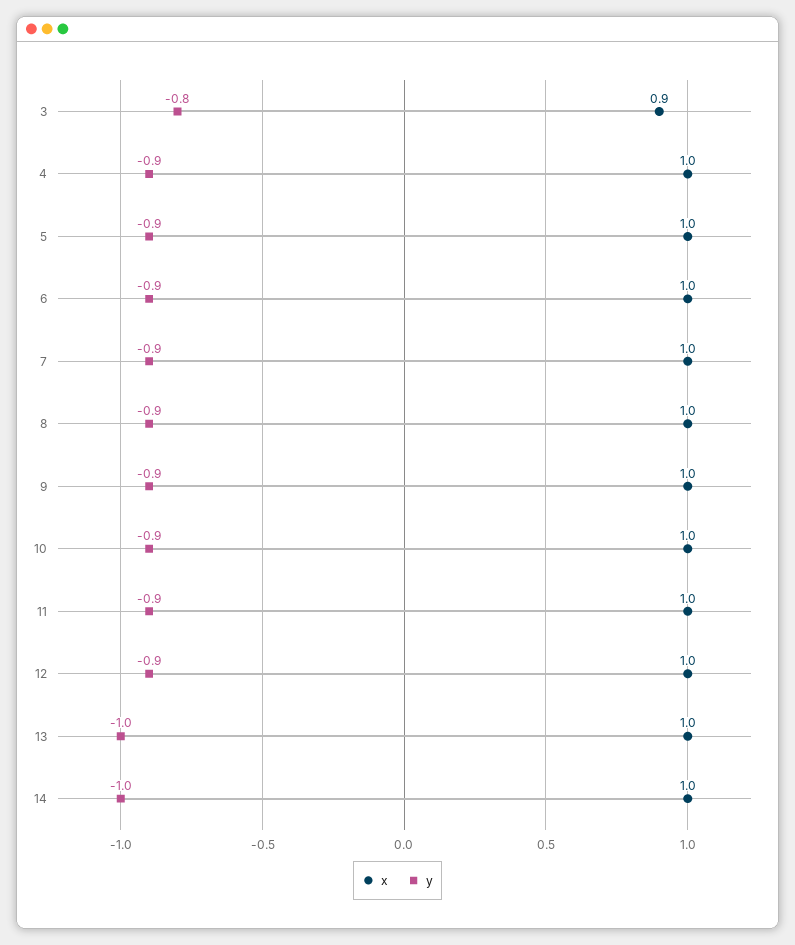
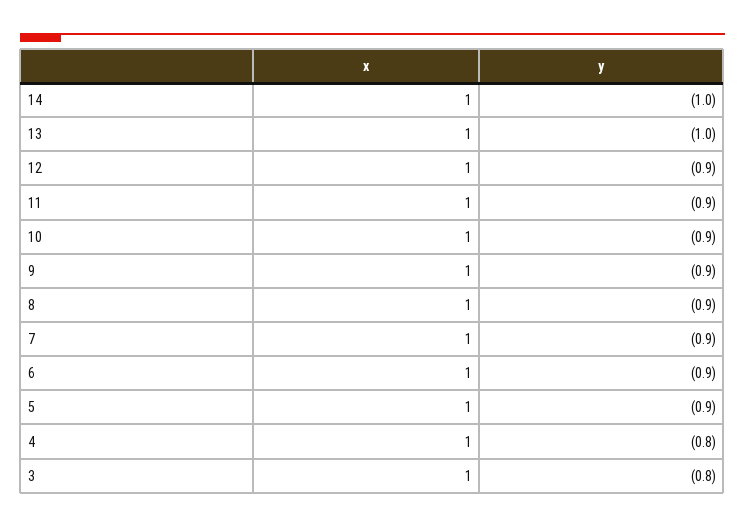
  {
    "x": {
-     "3": 0.9,
+     "3": 1,
      "4": 1,
      "5": 1,
      "6": 1,
      "7": 1,
      "8": 1,
      "9": 1,
      "10": 1,
      "11": 1,
      "12": 1,
      "13": 1,
      "14": 1
    },
    "y": {
      "3": -0.8,
-     "4": -0.9,
+     "4": -0.8,
      "5": -0.9,
      "6": -0.9,
      "7": -0.9,
      "8": -0.9,
      "9": -0.9,
      "10": -0.9,
      "11": -0.9,
      "12": -0.9,
      "13": -1,
      "14": -1
    }
  }

